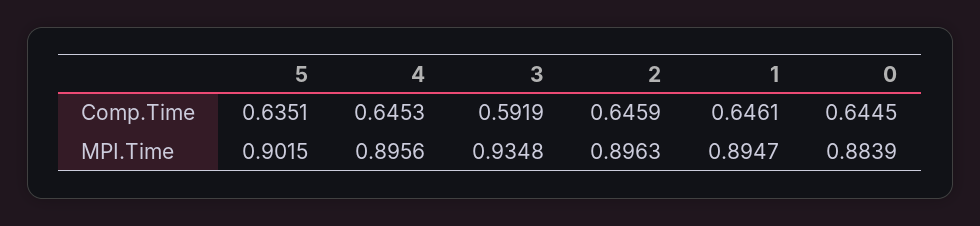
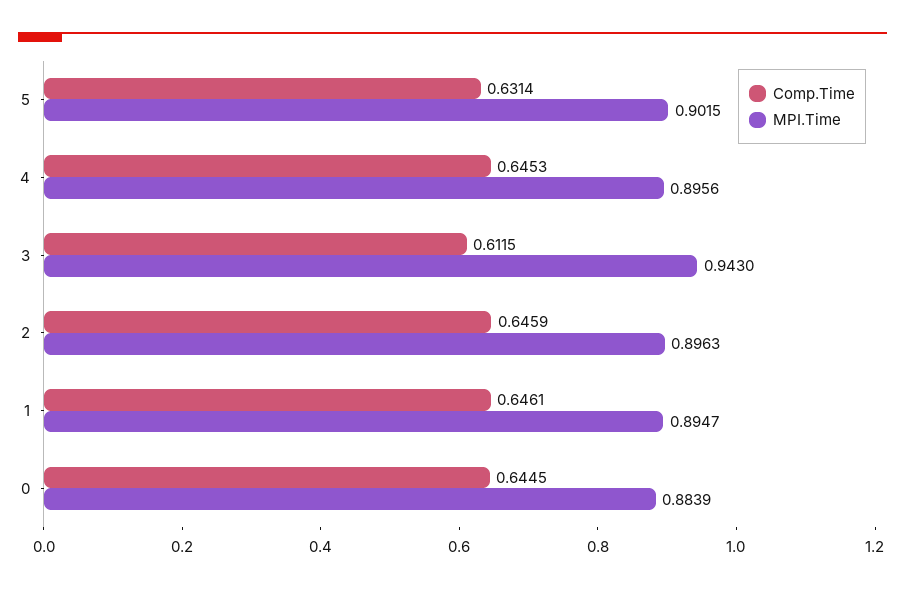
  {
    "Comp.Time": {
-     "5": 0.6351,
+     "5": 0.6314,
      "4": 0.6453,
-     "3": 0.5919,
+     "3": 0.6115,
      "2": 0.6459,
      "1": 0.6461,
      "0": 0.6445
    },
    "MPI.Time": {
      "5": 0.9015,
      "4": 0.8956,
-     "3": 0.9348,
+     "3": 0.943,
      "2": 0.8963,
      "1": 0.8947,
      "0": 0.8839
    }
  }

